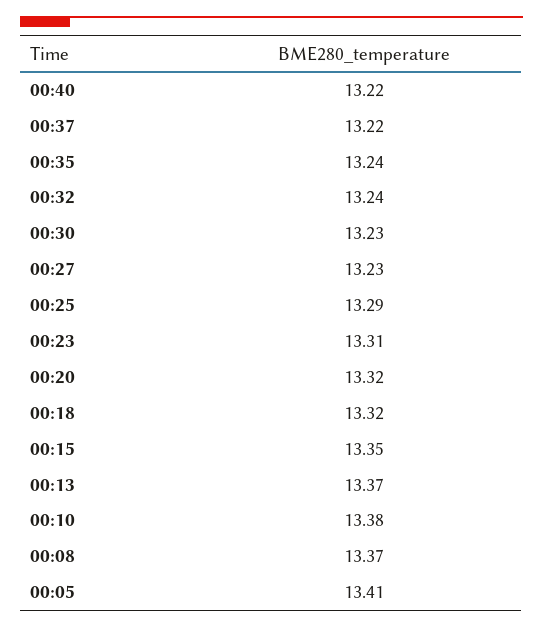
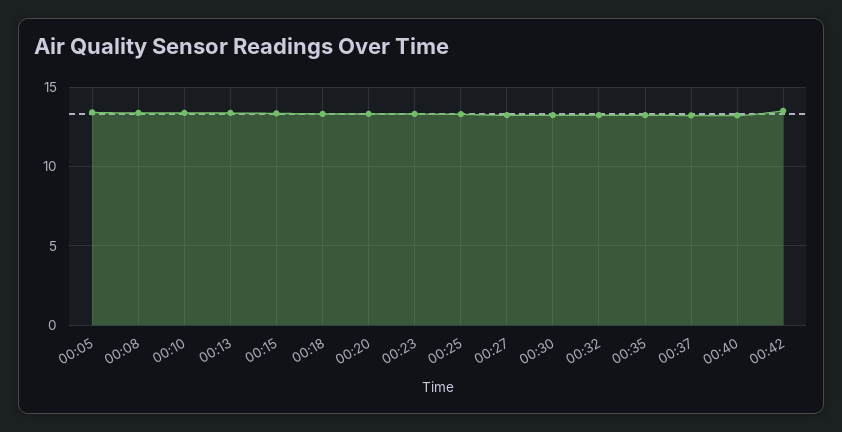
  {
    "00:40": 13.22,
    "00:37": 13.22,
    "00:35": 13.24,
    "00:32": 13.24,
    "00:30": 13.23,
    "00:27": 13.23,
    "00:25": 13.29,
    "00:23": 13.31,
    "00:20": 13.32,
    "00:18": 13.32,
    "00:15": 13.35,
    "00:13": 13.37,
    "00:10": 13.38,
    "00:08": 13.37,
-   "00:05": 13.41
+   "00:05": 13.41,
+   "00:42": 13.5
  }

